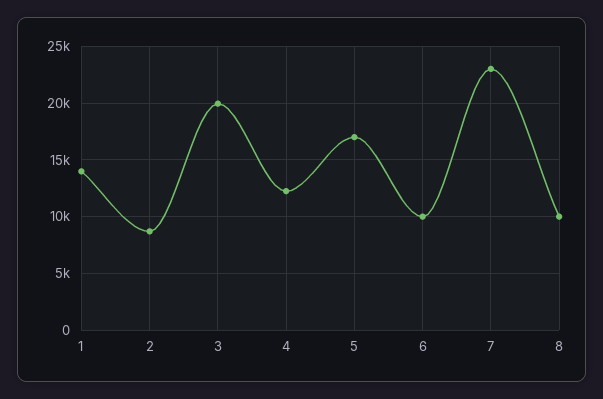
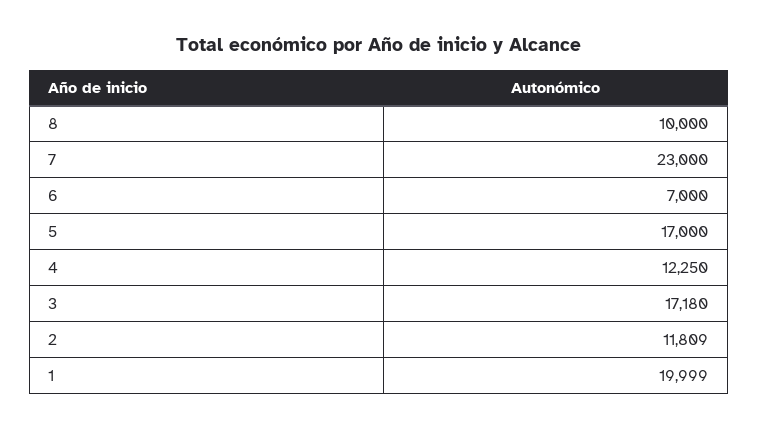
  {
-   "1": 14000,
+   "1": 19999,
-   "2": 9000,
+   "2": 11809,
-   "3": 20000,
+   "3": 17180,
    "4": 12250,
    "5": 17000,
-   "6": 10000,
+   "6": 7000,
    "7": 23000,
    "8": 10000
  }

